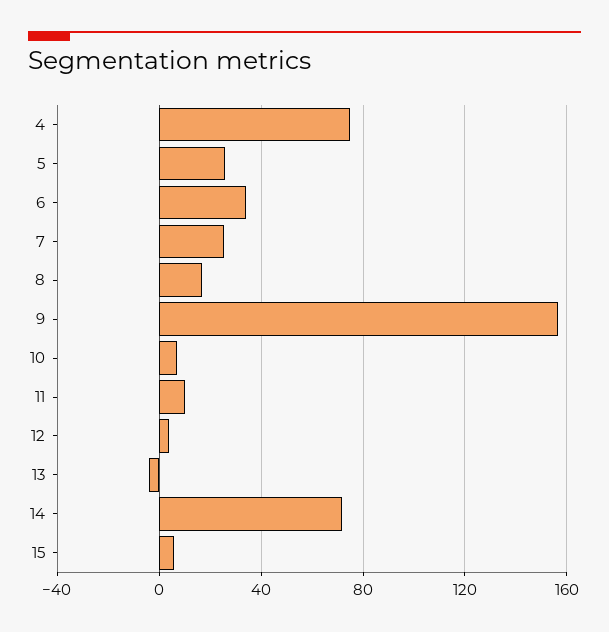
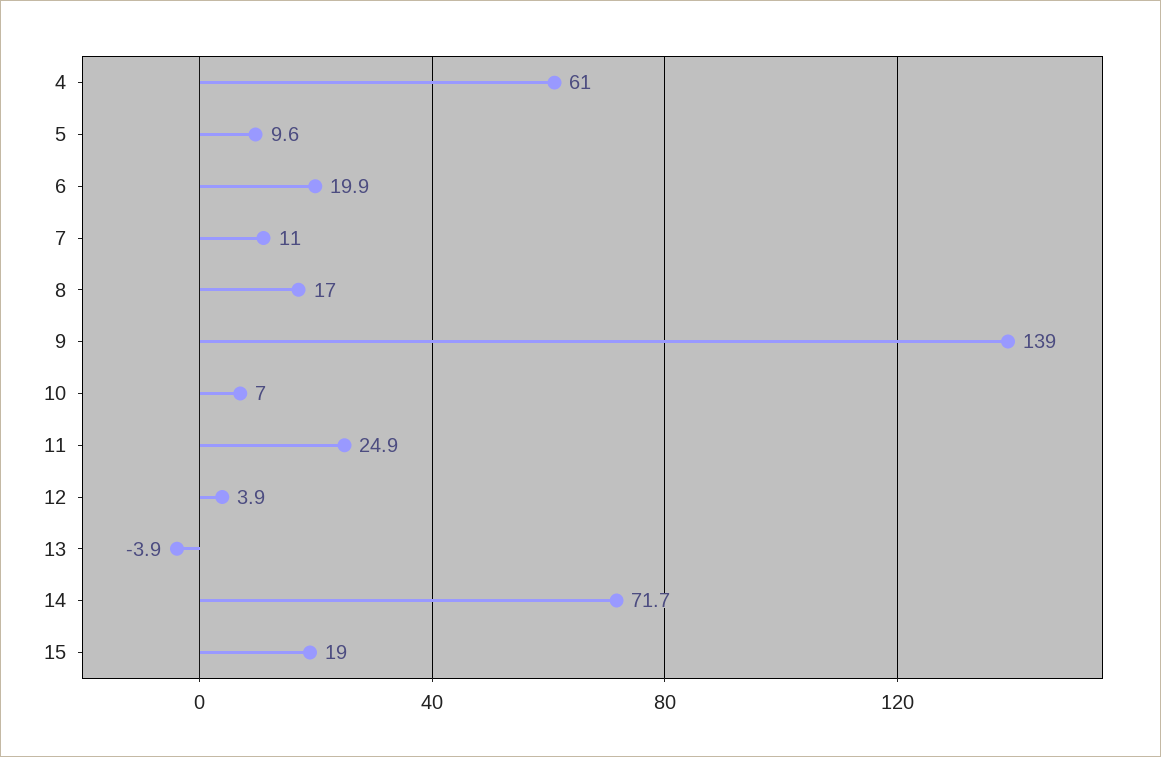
  {
-   "4": 75,
+   "4": 61,
-   "5": 25,
+   "5": 9.6,
-   "6": 35,
+   "6": 19.9,
-   "7": 25,
+   "7": 11,
    "8": 17,
-   "9": 155,
+   "9": 139,
    "10": 7,
-   "11": 10,
+   "11": 24.9,
    "12": 3.9,
    "13": -3.9,
    "14": 71.7,
-   "15": 5
+   "15": 19
  }

